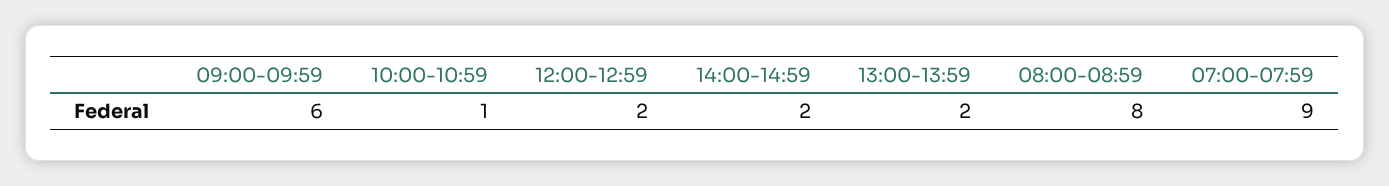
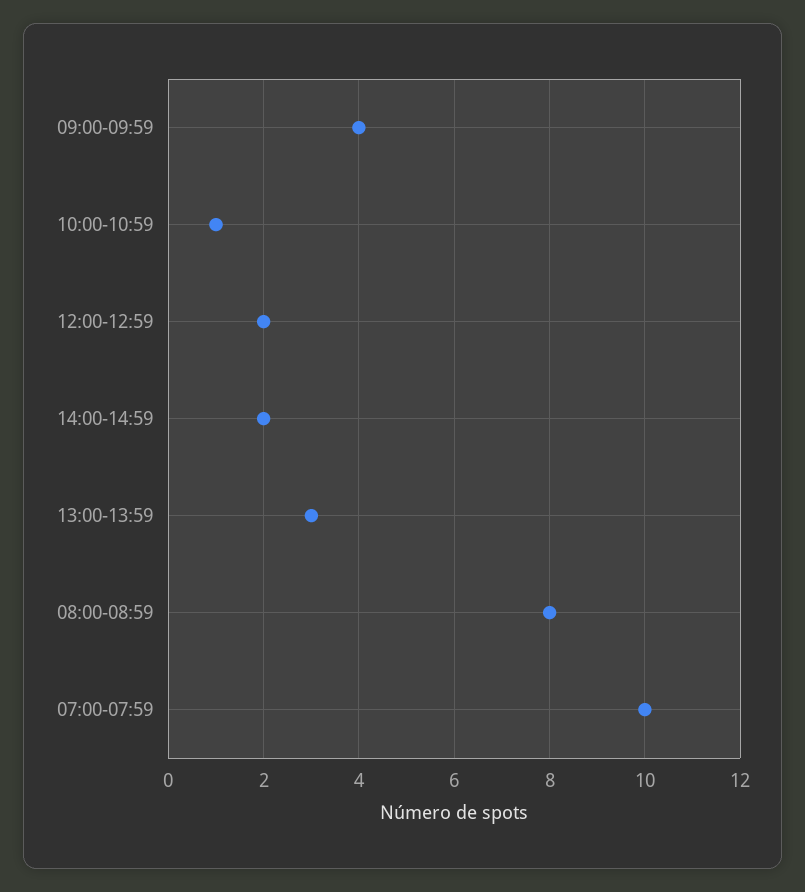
  {
-   "09:00-09:59": 6,
+   "09:00-09:59": 4,
    "10:00-10:59": 1,
    "12:00-12:59": 2,
    "14:00-14:59": 2,
-   "13:00-13:59": 2,
+   "13:00-13:59": 3,
    "08:00-08:59": 8,
-   "07:00-07:59": 9
+   "07:00-07:59": 10
  }

